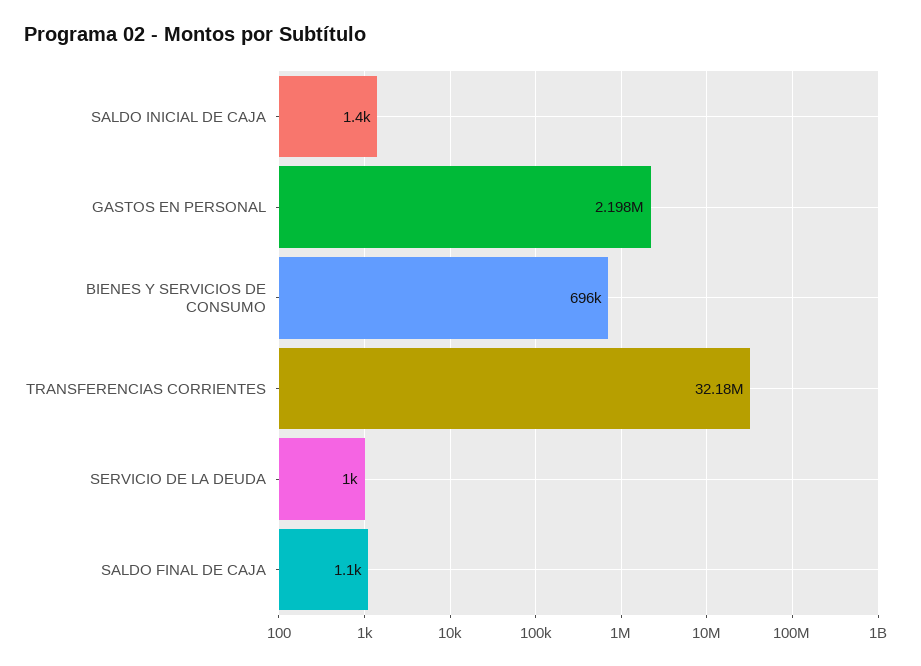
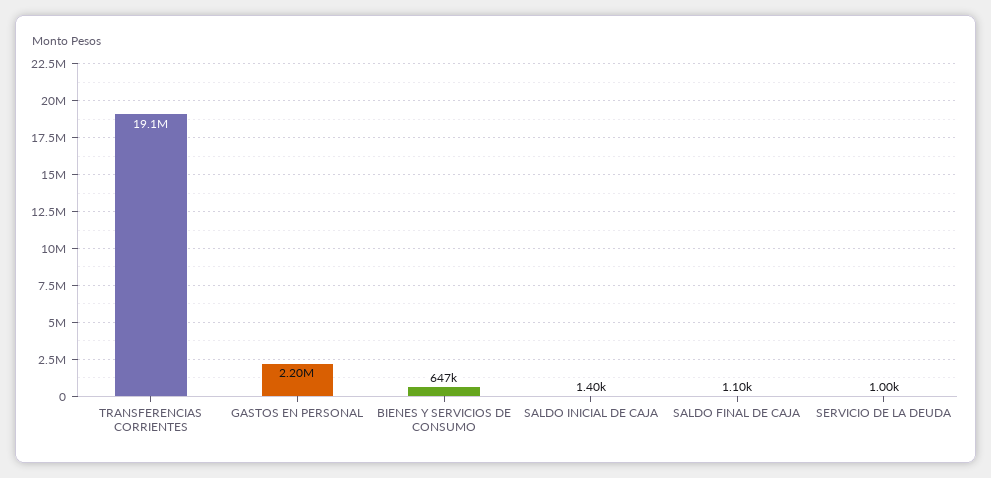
  {
    "SALDO INICIAL DE CAJA": 1400,
    "GASTOS EN PERSONAL": 2198000,
-   "BIENES Y SERVICIOS DE CONSUMO": 696000,
+   "BIENES Y SERVICIOS DE CONSUMO": 647000,
-   "TRANSFERENCIAS CORRIENTES": 32180000,
+   "TRANSFERENCIAS CORRIENTES": 19100000,
    "SERVICIO DE LA DEUDA": 1000,
    "SALDO FINAL DE CAJA": 1100
  }

